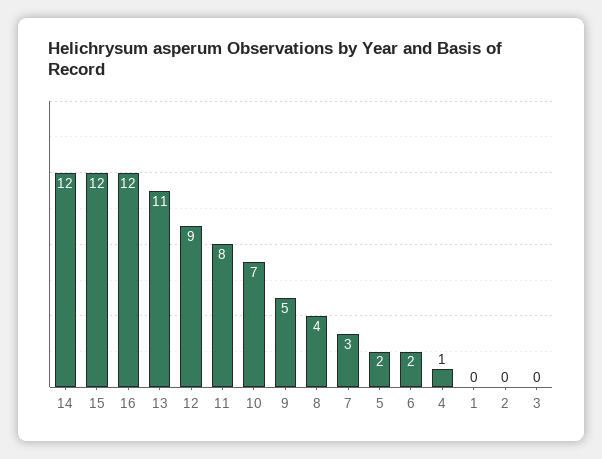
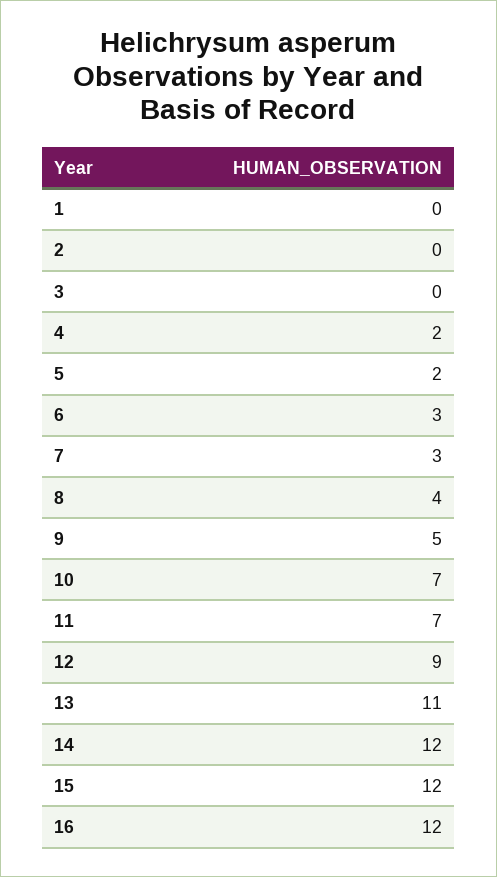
  {
    "14": 12,
    "15": 12,
    "16": 12,
    "13": 11,
    "12": 9,
-   "11": 8,
+   "11": 7,
    "10": 7,
    "9": 5,
    "8": 4,
    "7": 3,
    "5": 2,
-   "6": 2,
+   "6": 3,
-   "4": 1,
+   "4": 2,
    "1": 0,
    "2": 0,
    "3": 0
  }

